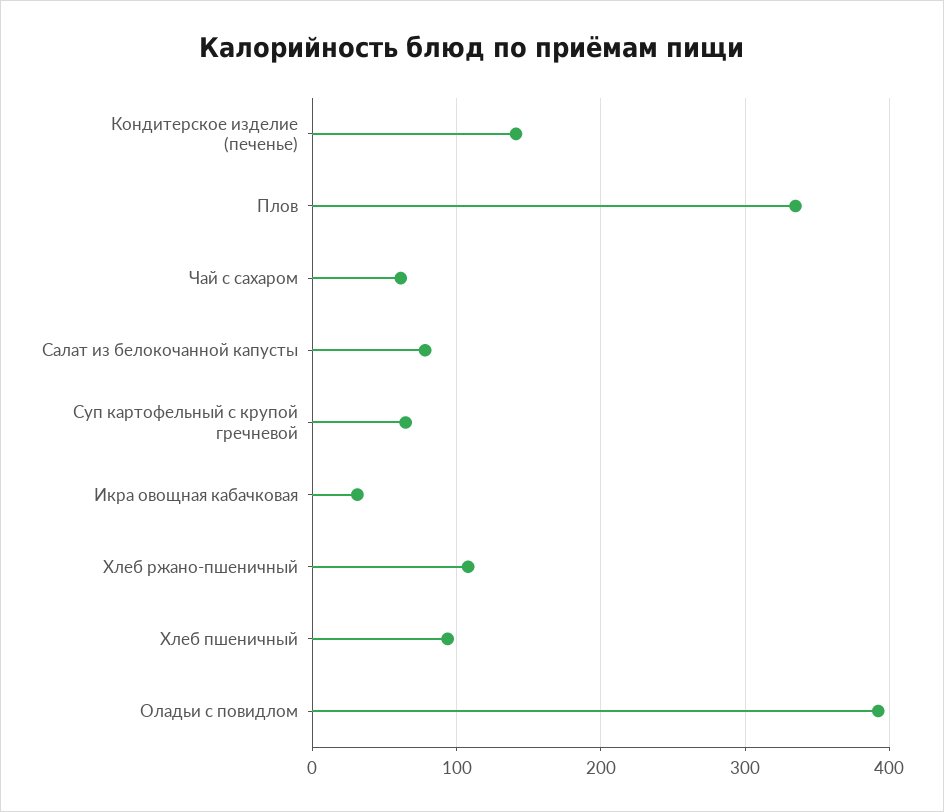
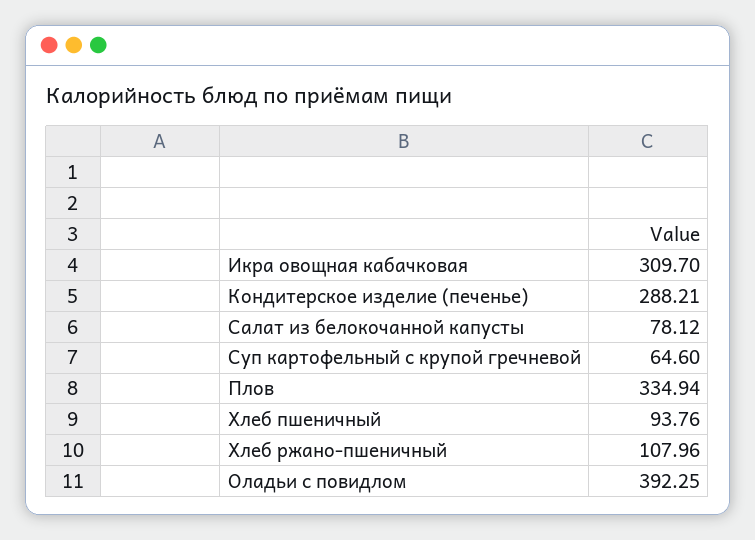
  {
-   "Кондитерское изделие (печенье)": 140,
+   "Кондитерское изделие (печенье)": 288.21,
    "Плов": 334.94,
-   "Чай с сахаром": 60,
    "Салат из белокочанной капусты": 78.12,
    "Суп картофельный с крупой гречневой": 64.6,
-   "Икра овощная кабачковая": 30,
+   "Икра овощная кабачковая": 309.7,
    "Хлеб ржано-пшеничный": 107.96,
    "Хлеб пшеничный": 93.76,
    "Оладьи с повидлом": 392.25
  }

